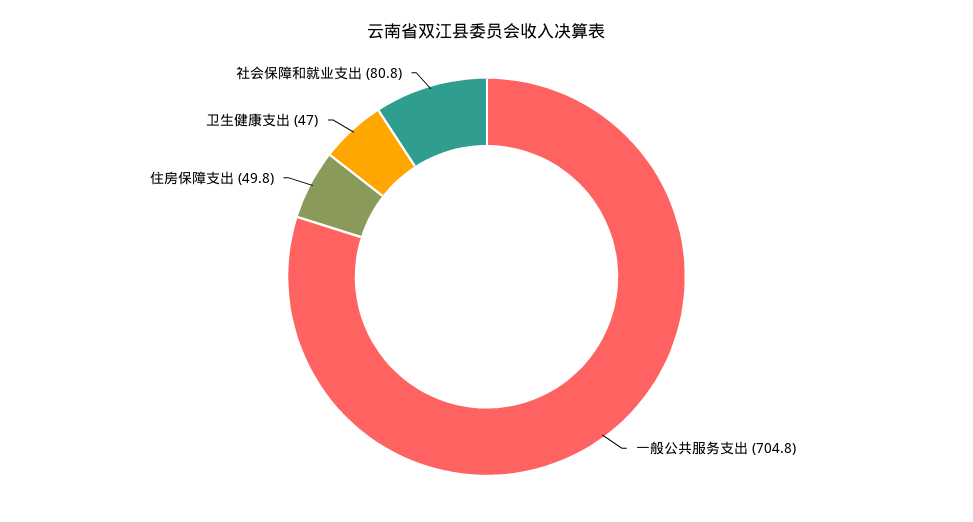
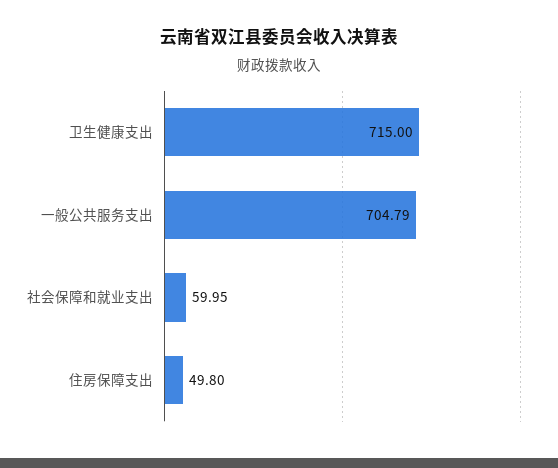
  {
    "一般公共服务支出": 704.79,
    "住房保障支出": 49.8,
-   "卫生健康支出": 47,
+   "卫生健康支出": 715,
-   "社会保障和就业支出": 80.8
+   "社会保障和就业支出": 59.95
  }

